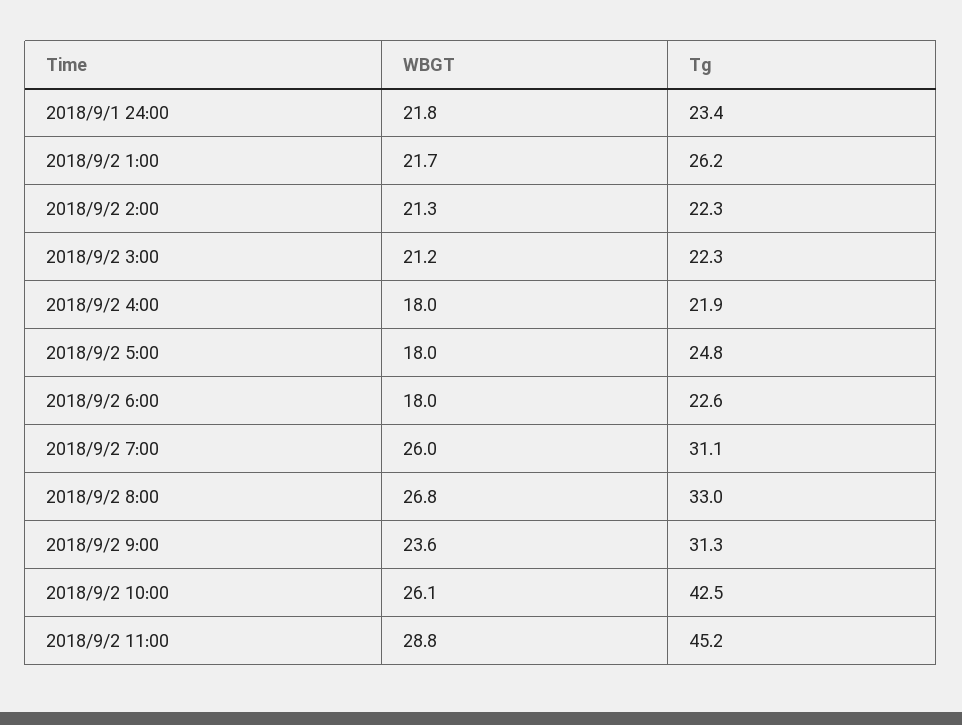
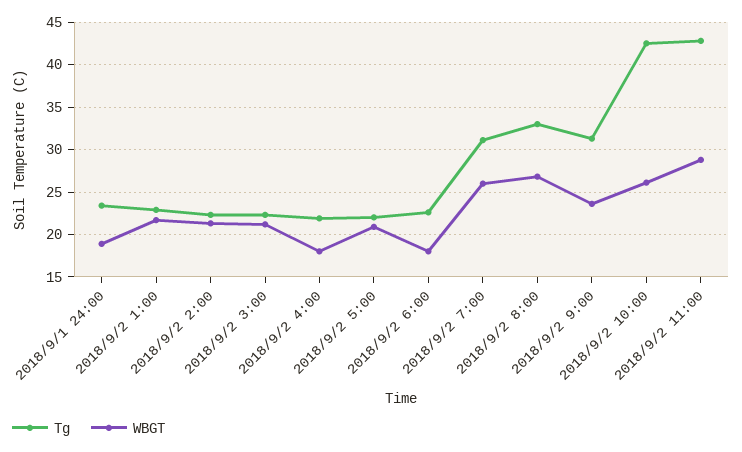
  {
    "WBGT": {
-     "2018/9/1 24:00": 21.8,
+     "2018/9/1 24:00": 19,
      "2018/9/2 1:00": 21.7,
      "2018/9/2 2:00": 21.3,
      "2018/9/2 3:00": 21.2,
      "2018/9/2 4:00": 18,
-     "2018/9/2 5:00": 18,
+     "2018/9/2 5:00": 21,
      "2018/9/2 6:00": 18,
      "2018/9/2 7:00": 26,
      "2018/9/2 8:00": 26.8,
      "2018/9/2 9:00": 23.6,
      "2018/9/2 10:00": 26.1,
      "2018/9/2 11:00": 28.8
    },
    "Tg": {
      "2018/9/1 24:00": 23.4,
-     "2018/9/2 1:00": 26.2,
+     "2018/9/2 1:00": 23,
      "2018/9/2 2:00": 22.3,
      "2018/9/2 3:00": 22.3,
      "2018/9/2 4:00": 21.9,
-     "2018/9/2 5:00": 24.8,
+     "2018/9/2 5:00": 22,
      "2018/9/2 6:00": 22.6,
      "2018/9/2 7:00": 31.1,
      "2018/9/2 8:00": 33,
      "2018/9/2 9:00": 31.3,
      "2018/9/2 10:00": 42.5,
-     "2018/9/2 11:00": 45.2
+     "2018/9/2 11:00": 43
    }
  }

